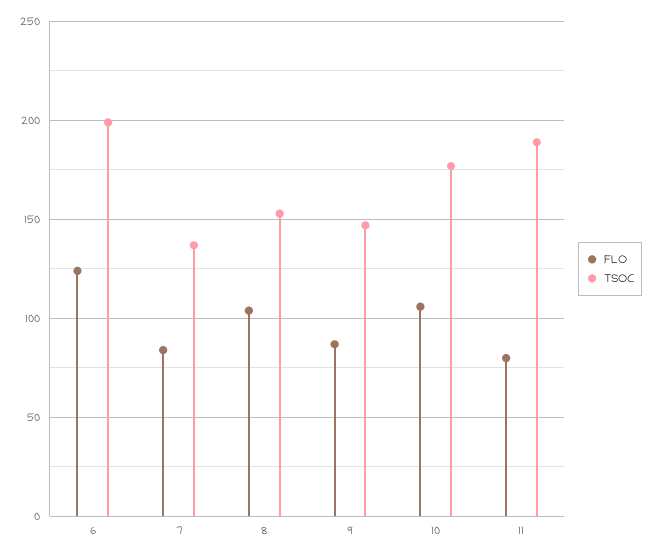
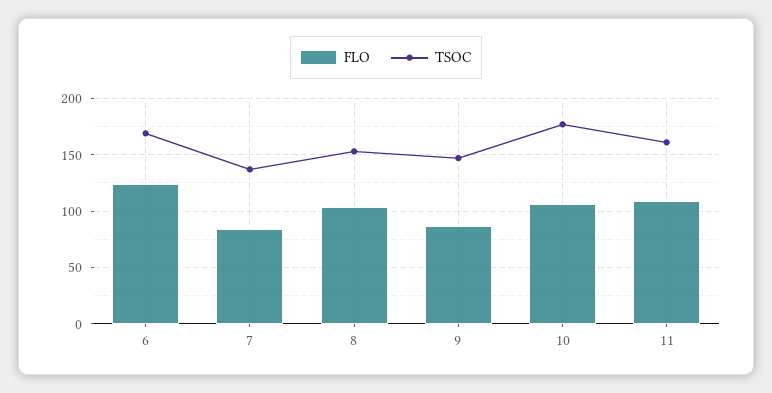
  {
    "FLO": {
      "6": 125,
      "7": 85,
      "8": 105,
      "9": 85,
      "10": 105,
-     "11": 80
+     "11": 110
    },
    "TSOC": {
-     "6": 200,
+     "6": 170,
      "7": 135,
      "8": 155,
      "9": 145,
      "10": 175,
-     "11": 190
+     "11": 160
    }
  }

